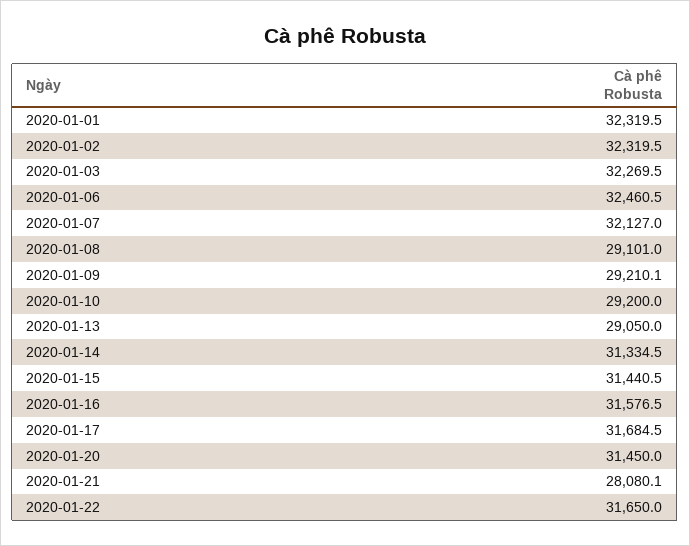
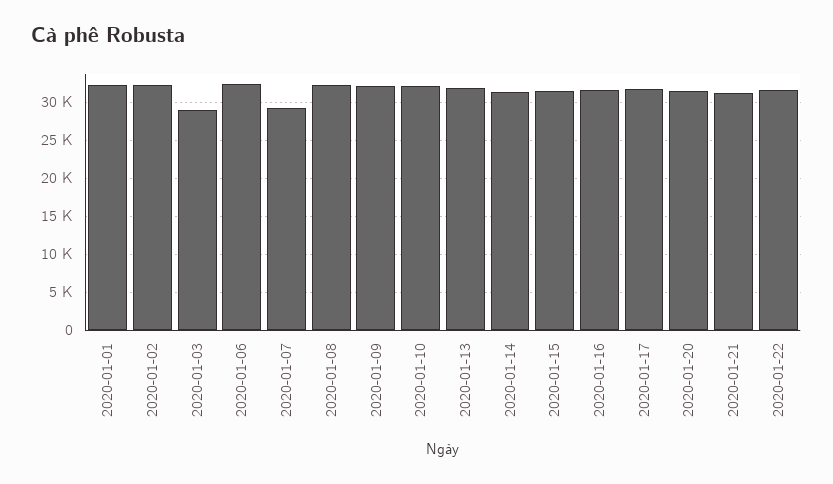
  {
    "2020-01-01": 32319.5,
    "2020-01-02": 32319.5,
-   "2020-01-03": 32269.5,
+   "2020-01-03": 29000,
    "2020-01-06": 32460.5,
-   "2020-01-07": 32127,
+   "2020-01-07": 29000,
-   "2020-01-08": 29101,
+   "2020-01-08": 32000,
-   "2020-01-09": 29210.1,
+   "2020-01-09": 32000,
-   "2020-01-10": 29200,
+   "2020-01-10": 32000,
-   "2020-01-13": 29050,
+   "2020-01-13": 32000,
    "2020-01-14": 31334.5,
    "2020-01-15": 31440.5,
    "2020-01-16": 31576.5,
    "2020-01-17": 31684.5,
    "2020-01-20": 31450,
-   "2020-01-21": 28080.1,
+   "2020-01-21": 31000,
    "2020-01-22": 31650
  }

